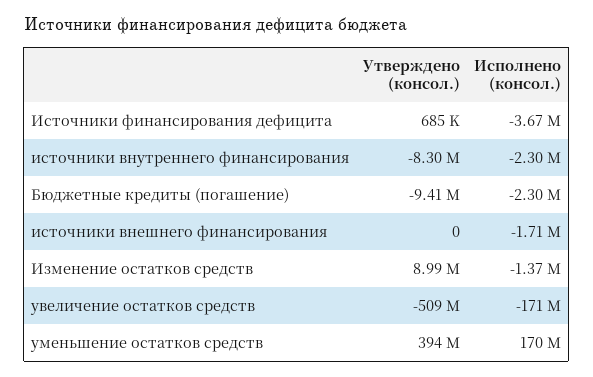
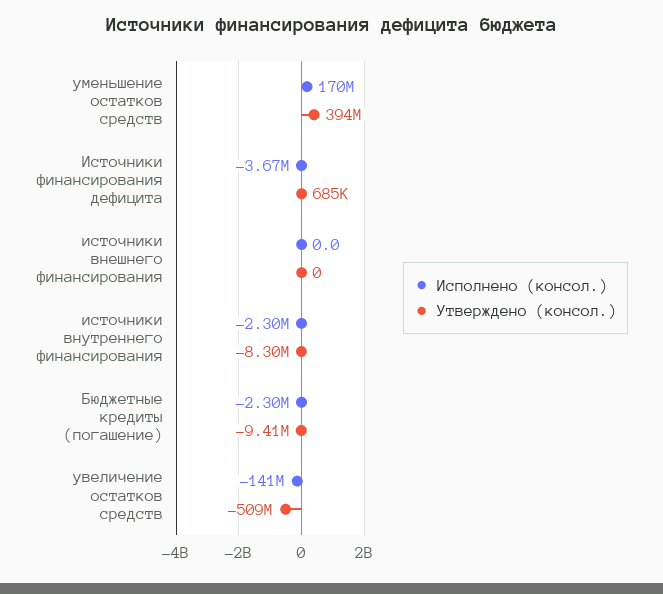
  {
    "Утверждено (консол.)": {
      "Источники финансирования дефицита": 685000,
      "источники внутреннего финансирования": -8300000,
      "Бюджетные кредиты (погашение)": -9410000,
      "источники внешнего финансирования": 0,
-     "Изменение остатков средств": 8990000,
      "увеличение остатков средств": -509000000,
      "уменьшение остатков средств": 394000000
    },
    "Исполнено (консол.)": {
      "Источники финансирования дефицита": -3670000,
      "источники внутреннего финансирования": -2300000,
      "Бюджетные кредиты (погашение)": -2300000,
-     "источники внешнего финансирования": -1710000,
+     "источники внешнего финансирования": 0,
-     "Изменение остатков средств": -1370000,
-     "увеличение остатков средств": -171000000,
+     "увеличение остатков средств": -141000000,
      "уменьшение остатков средств": 170000000
    }
  }

